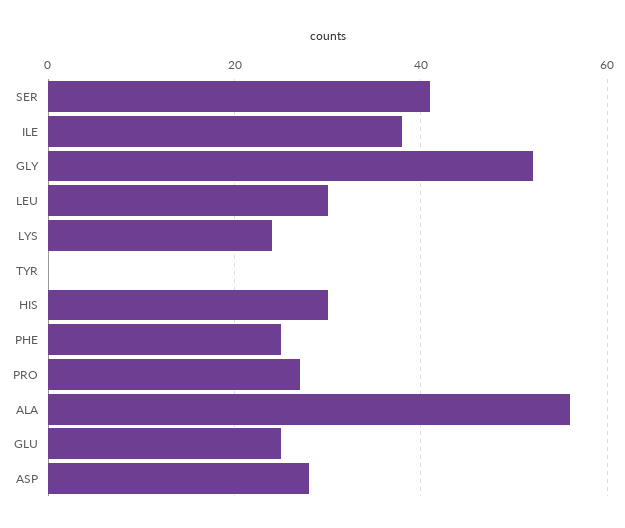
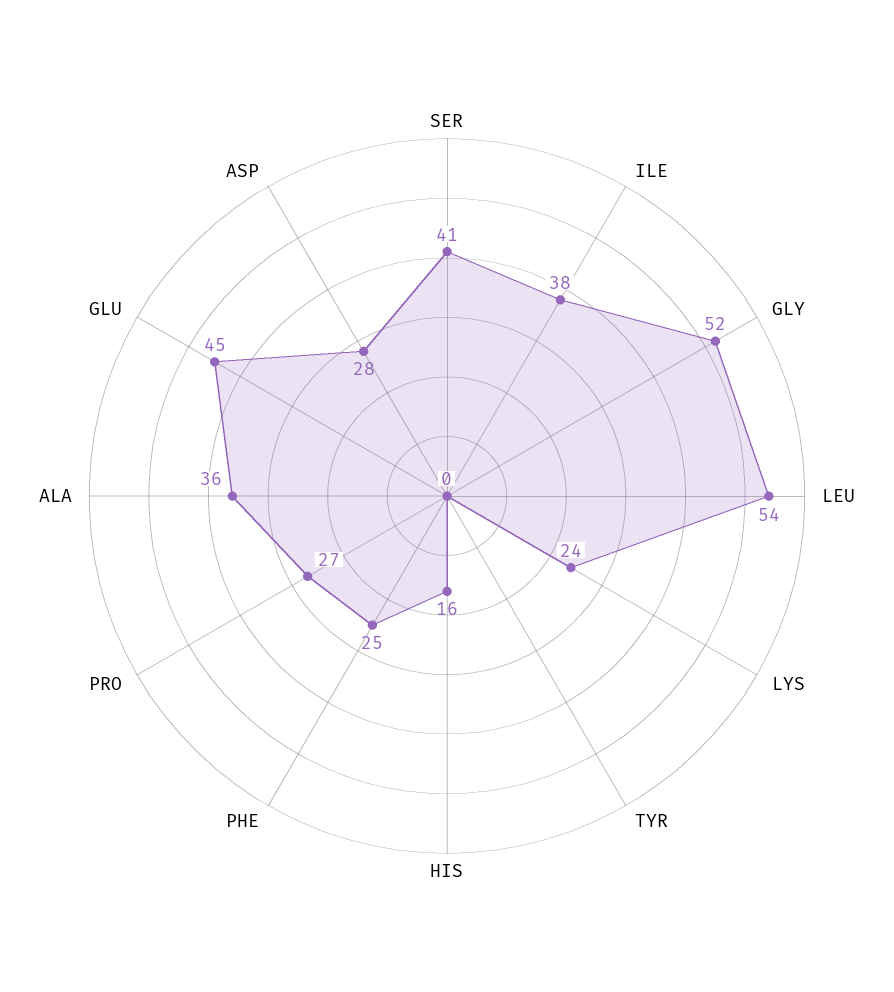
  {
    "SER": 41,
    "ILE": 38,
    "GLY": 52,
-   "LEU": 30,
+   "LEU": 54,
    "LYS": 24,
    "TYR": 0,
-   "HIS": 30,
+   "HIS": 16,
    "PHE": 25,
    "PRO": 27,
-   "ALA": 55,
+   "ALA": 36,
-   "GLU": 25,
+   "GLU": 45,
    "ASP": 28
  }

